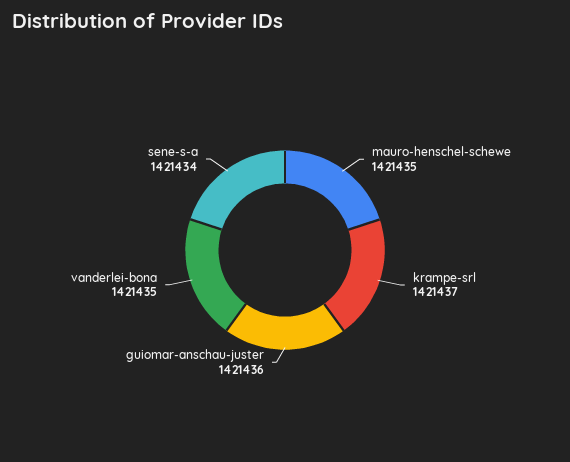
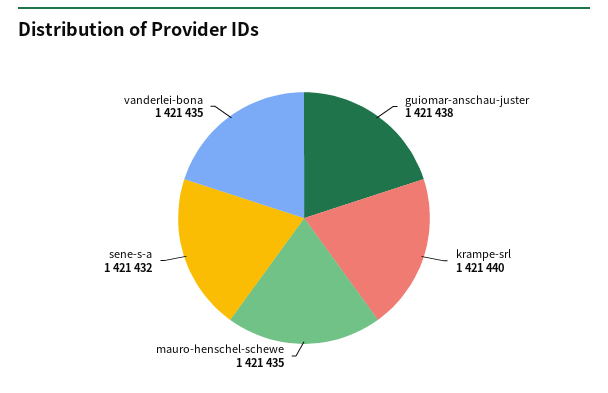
  {
    "mauro-henschel-schewe": 1421435,
-   "krampe-srl": 1421437,
+   "krampe-srl": 1421440,
-   "guiomar-anschau-juster": 1421436,
+   "guiomar-anschau-juster": 1421438,
    "vanderlei-bona": 1421435,
-   "sene-s-a": 1421434
+   "sene-s-a": 1421432
  }

